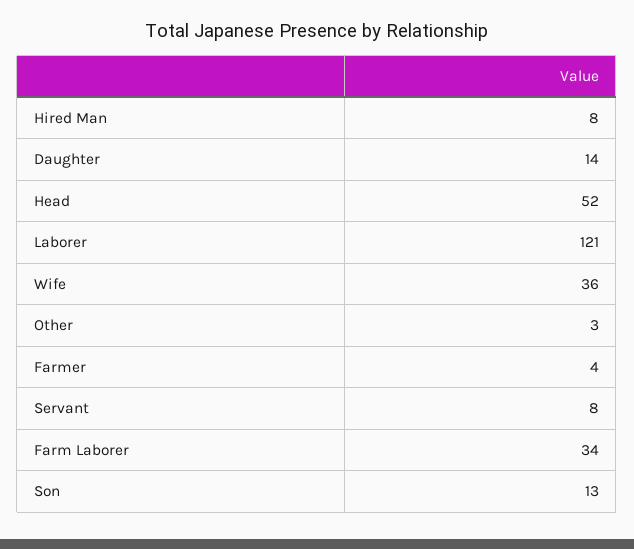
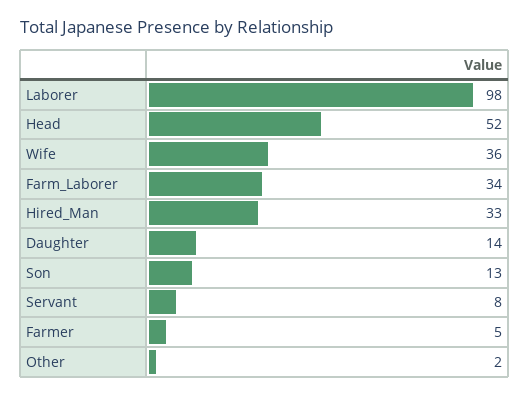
  {
-   "Hired Man": 8,
+   "Hired Man": 33,
    "Daughter": 14,
    "Head": 52,
-   "Laborer": 121,
+   "Laborer": 98,
    "Wife": 36,
-   "Other": 3,
+   "Other": 2,
-   "Farmer": 4,
+   "Farmer": 5,
    "Servant": 8,
    "Farm Laborer": 34,
    "Son": 13
  }

